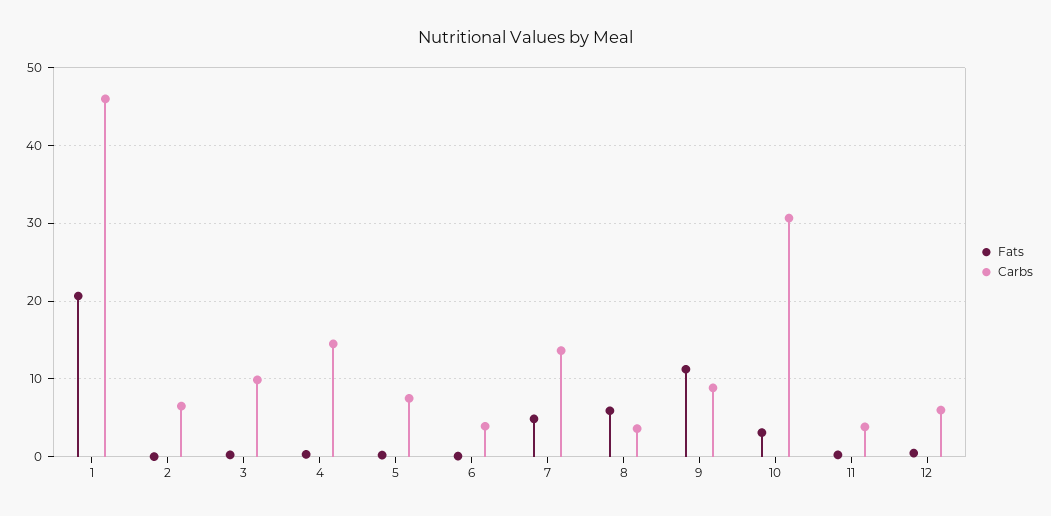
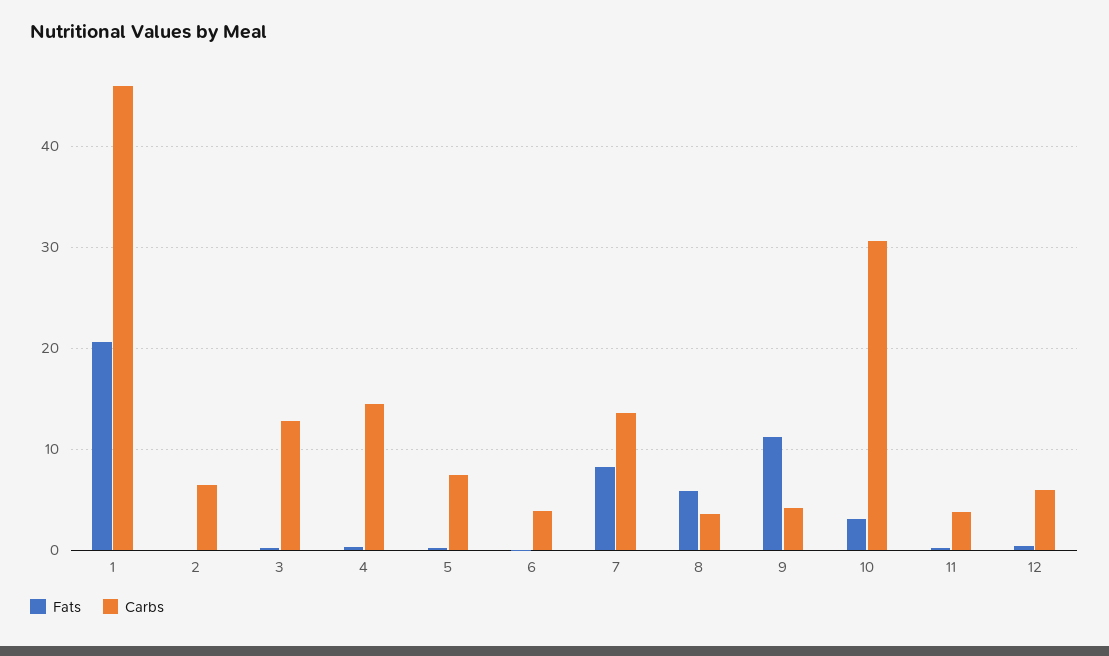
  {
    "Fats": {
      "1": 21,
      "2": 0,
      "3": 0,
      "4": 0,
      "5": 0,
      "6": 0,
-     "7": 5,
+     "7": 8,
      "8": 6,
      "9": 11,
      "10": 3,
      "11": 0,
      "12": 0
    },
    "Carbs": {
      "1": 46,
      "2": 7,
-     "3": 10,
+     "3": 13,
      "4": 14,
      "5": 8,
      "6": 4,
      "7": 14,
      "8": 4,
-     "9": 9,
+     "9": 4,
      "10": 31,
      "11": 4,
      "12": 6
    }
  }

